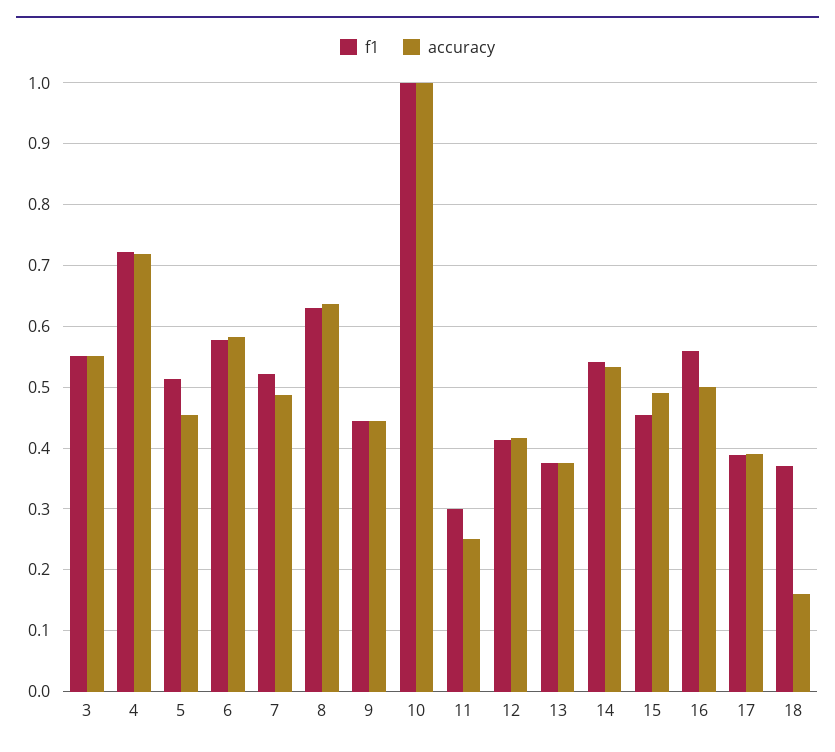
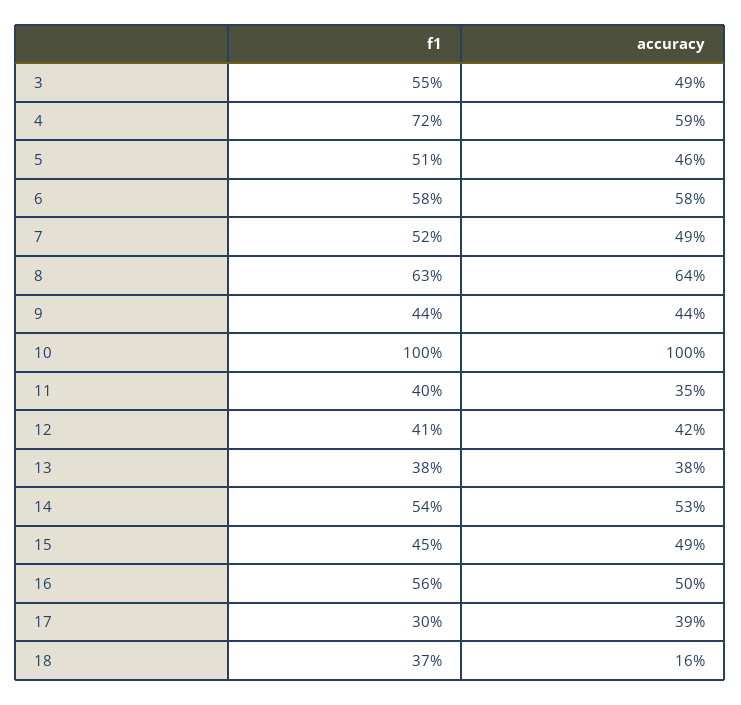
  {
    "f1": {
      "3": 0.55,
      "4": 0.72,
      "5": 0.51,
      "6": 0.58,
      "7": 0.52,
      "8": 0.63,
      "9": 0.44,
      "10": 1,
-     "11": 0.3,
+     "11": 0.4,
      "12": 0.41,
      "13": 0.38,
      "14": 0.54,
      "15": 0.45,
      "16": 0.56,
-     "17": 0.39,
+     "17": 0.3,
      "18": 0.37
    },
    "accuracy": {
-     "3": 0.55,
+     "3": 0.49,
-     "4": 0.72,
+     "4": 0.59,
      "5": 0.46,
      "6": 0.58,
      "7": 0.49,
      "8": 0.64,
      "9": 0.44,
      "10": 1,
-     "11": 0.25,
+     "11": 0.35,
      "12": 0.42,
      "13": 0.38,
      "14": 0.53,
      "15": 0.49,
      "16": 0.5,
      "17": 0.39,
      "18": 0.16
    }
  }

